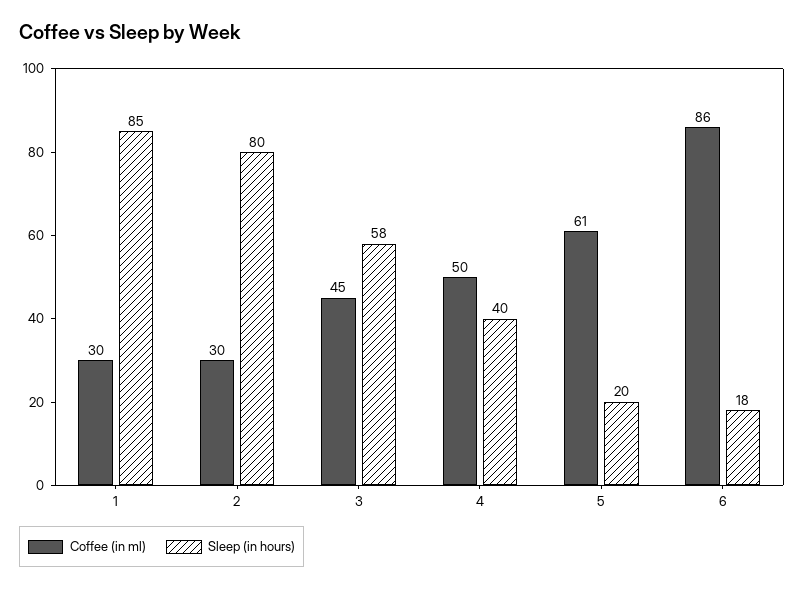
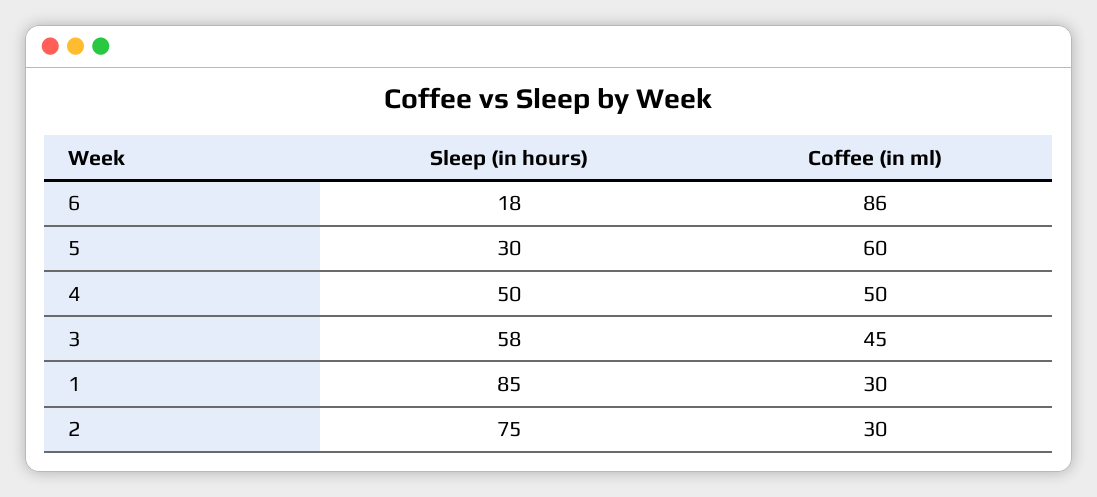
  {
    "Coffee (in ml)": {
      "1": 30,
      "2": 30,
      "3": 45,
      "4": 50,
-     "5": 61,
+     "5": 60,
      "6": 86
    },
    "Sleep (in hours)": {
      "1": 85,
-     "2": 80,
+     "2": 75,
      "3": 58,
-     "4": 40,
+     "4": 50,
-     "5": 20,
+     "5": 30,
      "6": 18
    }
  }

